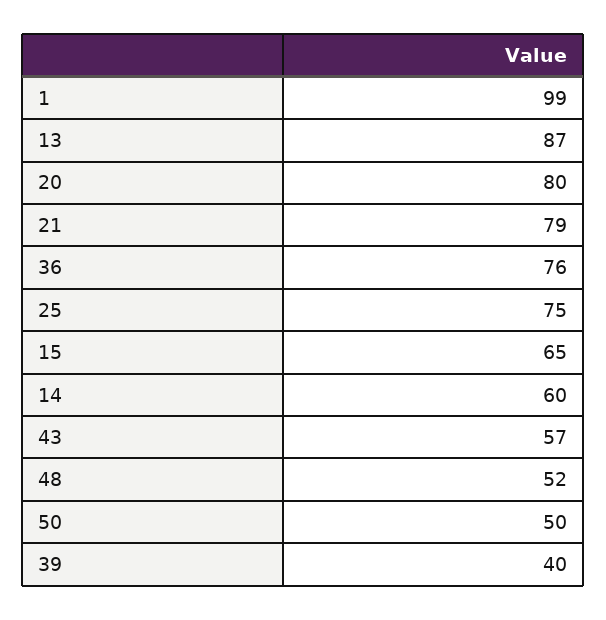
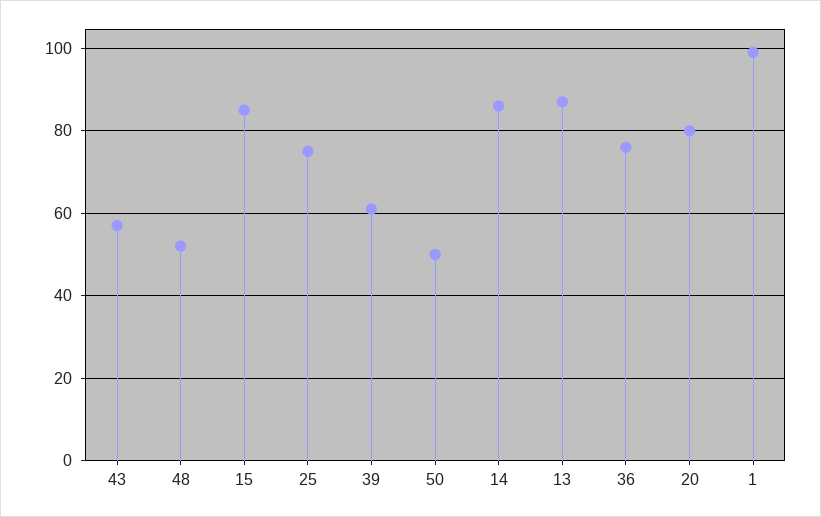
  {
    "1": 99,
    "13": 87,
    "20": 80,
-   "21": 79,
    "36": 76,
    "25": 75,
-   "15": 65,
+   "15": 85,
-   "14": 60,
+   "14": 85,
    "43": 57,
    "48": 52,
    "50": 50,
-   "39": 40
+   "39": 60
  }

